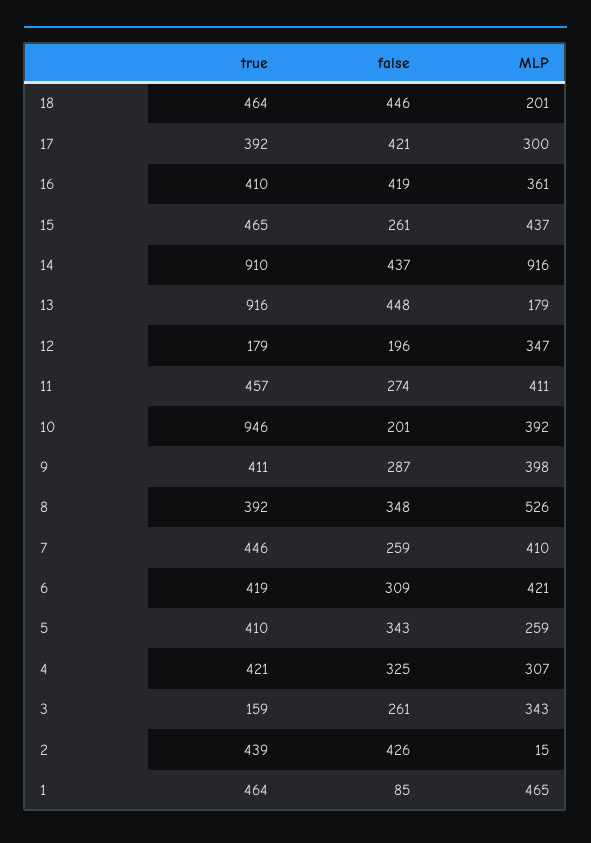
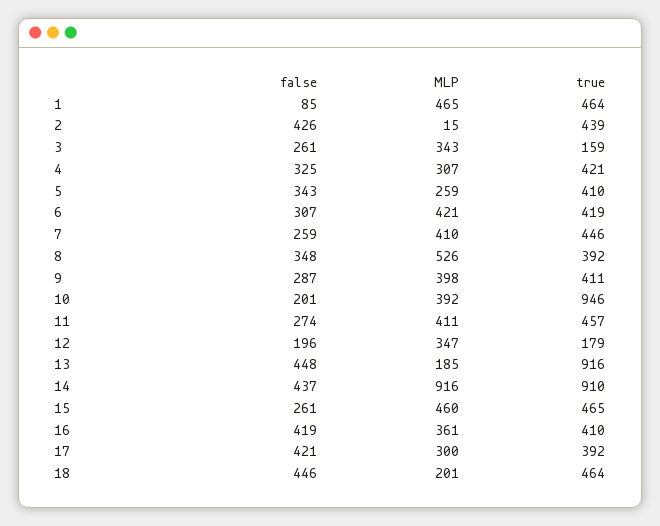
  {
    "true": {
      "18": 464,
      "17": 392,
      "16": 410,
      "15": 465,
      "14": 910,
      "13": 916,
      "12": 179,
      "11": 457,
      "10": 946,
      "9": 411,
      "8": 392,
      "7": 446,
      "6": 419,
      "5": 410,
      "4": 421,
      "3": 159,
      "2": 439,
      "1": 464
    },
    "false": {
      "18": 446,
      "17": 421,
      "16": 419,
      "15": 261,
      "14": 437,
      "13": 448,
      "12": 196,
      "11": 274,
      "10": 201,
      "9": 287,
      "8": 348,
      "7": 259,
-     "6": 309,
+     "6": 307,
      "5": 343,
      "4": 325,
      "3": 261,
      "2": 426,
      "1": 85
    },
    "MLP": {
      "18": 201,
      "17": 300,
      "16": 361,
-     "15": 437,
+     "15": 460,
      "14": 916,
-     "13": 179,
+     "13": 185,
      "12": 347,
      "11": 411,
      "10": 392,
      "9": 398,
      "8": 526,
      "7": 410,
      "6": 421,
      "5": 259,
      "4": 307,
      "3": 343,
      "2": 15,
      "1": 465
    }
  }

